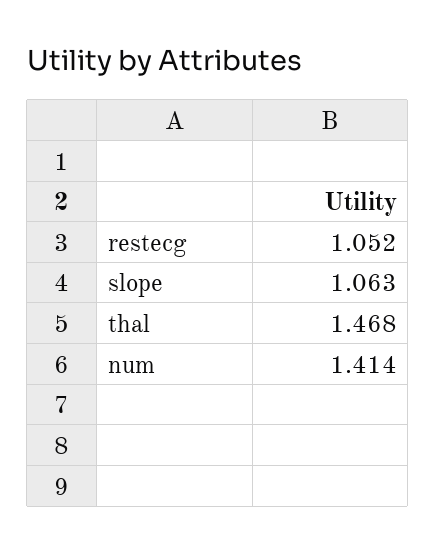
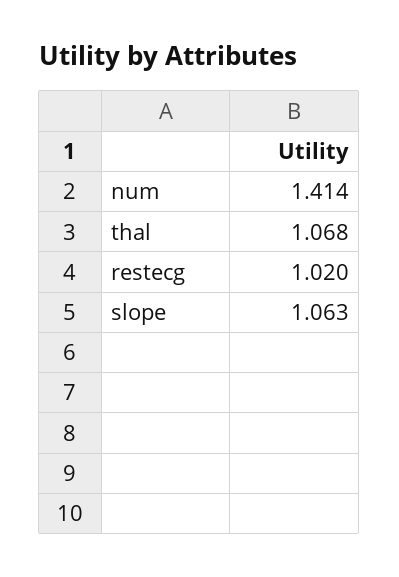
  {
-   "restecg": 1.052,
+   "restecg": 1.02,
    "slope": 1.063,
-   "thal": 1.468,
+   "thal": 1.068,
    "num": 1.414
  }

